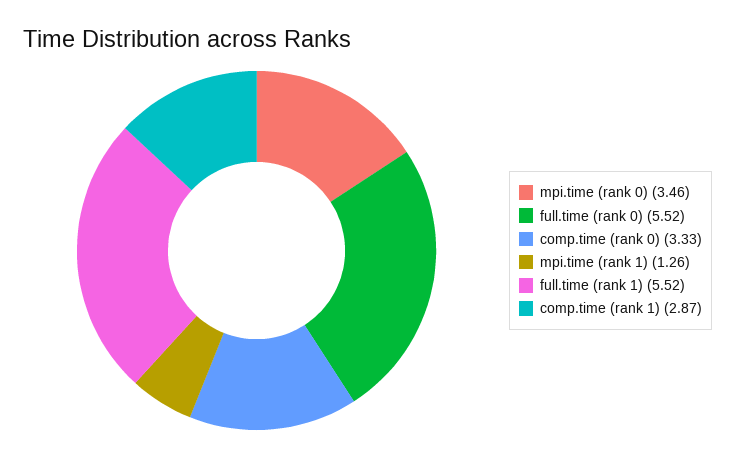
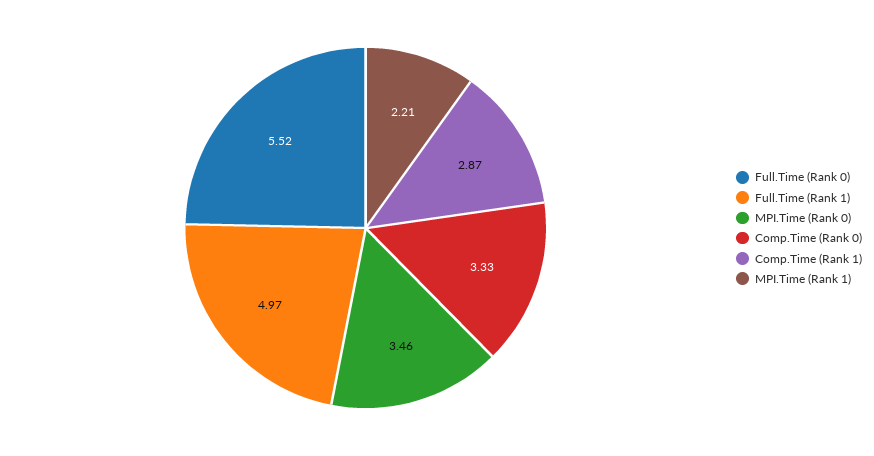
  {
    "mpi.time (rank 0)": 3.46,
    "full.time (rank 0)": 5.52,
    "comp.time (rank 0)": 3.33,
-   "mpi.time (rank 1)": 1.26,
+   "mpi.time (rank 1)": 2.21,
-   "full.time (rank 1)": 5.52,
+   "full.time (rank 1)": 4.97,
    "comp.time (rank 1)": 2.87
  }

